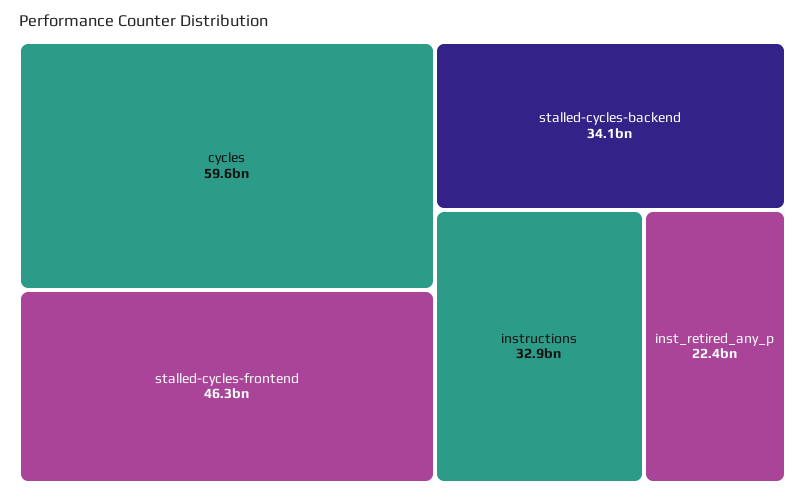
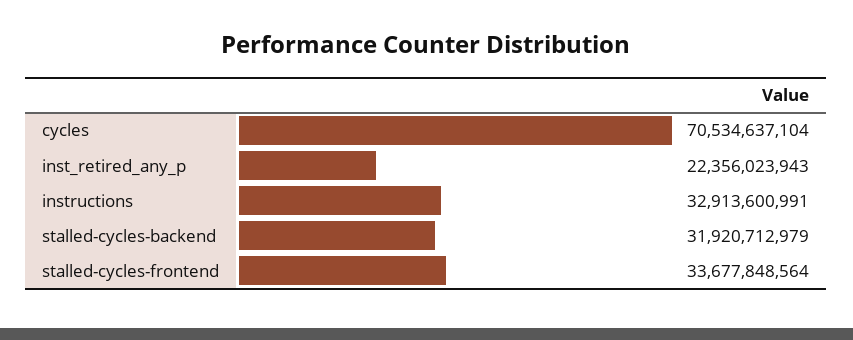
  {
-   "cycles": 59600000000,
+   "cycles": 70534637104,
-   "stalled-cycles-frontend": 46300000000,
+   "stalled-cycles-frontend": 33677848564,
-   "stalled-cycles-backend": 34100000000,
+   "stalled-cycles-backend": 31920712979,
    "instructions": 32913600991,
    "inst_retired_any_p": 22356023943
  }

